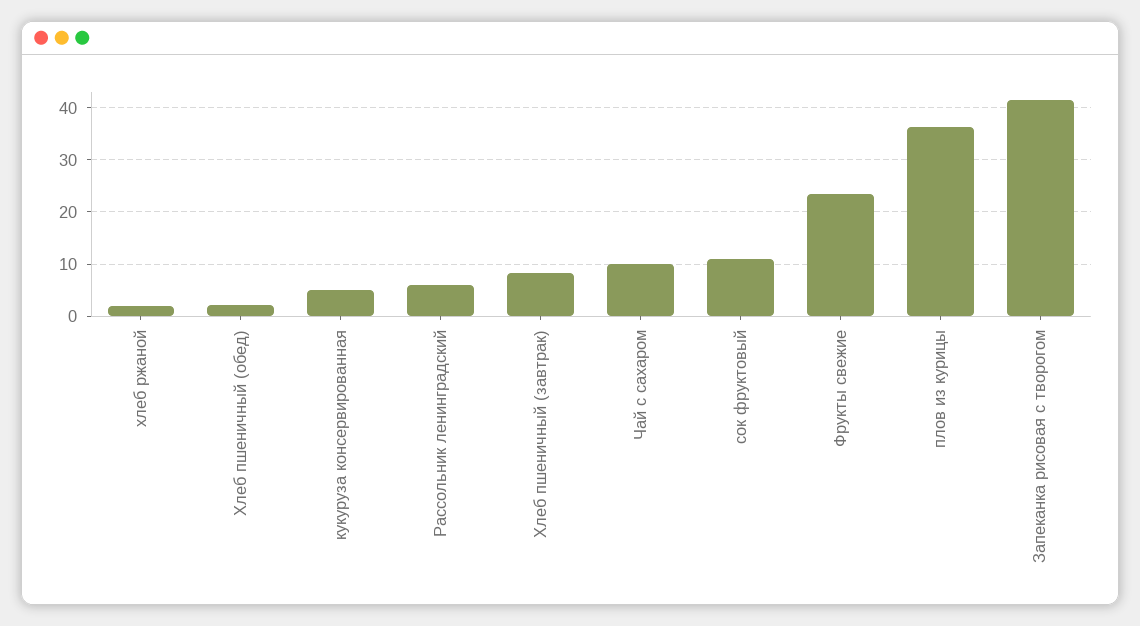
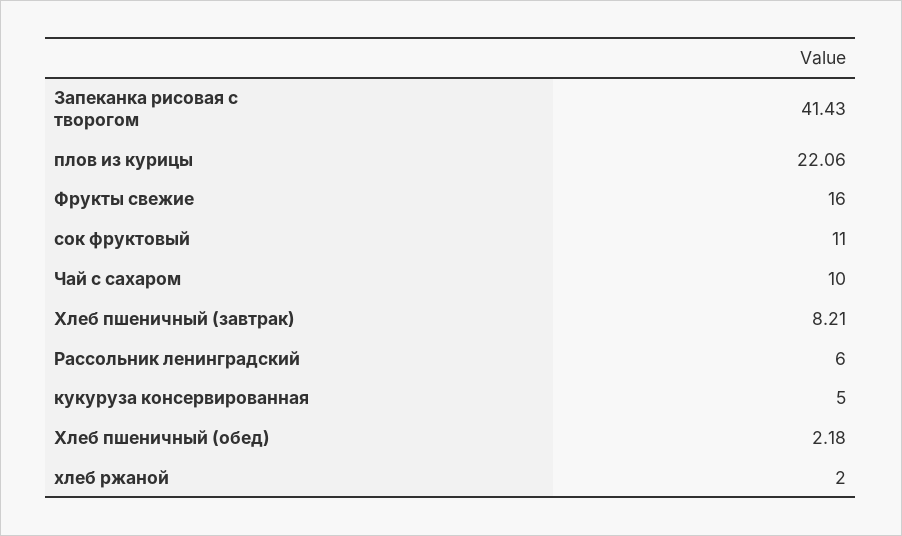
  {
    "хлеб ржаной": 2,
    "Хлеб пшеничный (обед)": 2.18,
    "кукуруза консервированная": 5,
    "Рассольник ленинградский": 6,
    "Хлеб пшеничный (завтрак)": 8.21,
    "Чай с сахаром": 10,
    "сок фруктовый": 11,
-   "Фрукты свежие": 24,
+   "Фрукты свежие": 16,
-   "плов из курицы": 36,
+   "плов из курицы": 22.06,
    "Запеканка рисовая с творогом": 41.43
  }

